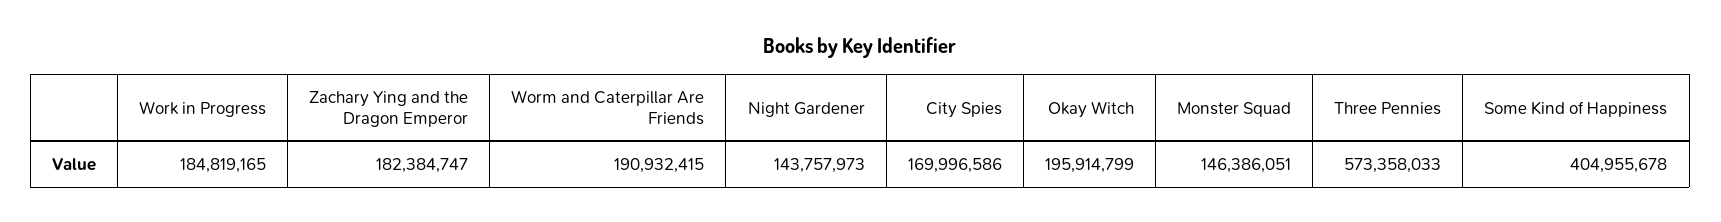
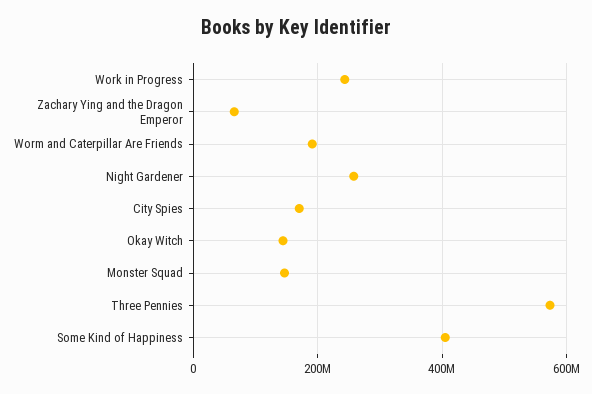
  {
-   "Work in Progress": 184819165,
+   "Work in Progress": 240000000,
-   "Zachary Ying and the Dragon Emperor": 182384747,
+   "Zachary Ying and the Dragon Emperor": 60000000,
    "Worm and Caterpillar Are Friends": 190932415,
-   "Night Gardener": 143757973,
+   "Night Gardener": 260000000,
    "City Spies": 169996586,
-   "Okay Witch": 195914799,
+   "Okay Witch": 140000000,
    "Monster Squad": 146386051,
    "Three Pennies": 573358033,
    "Some Kind of Happiness": 404955678
  }

